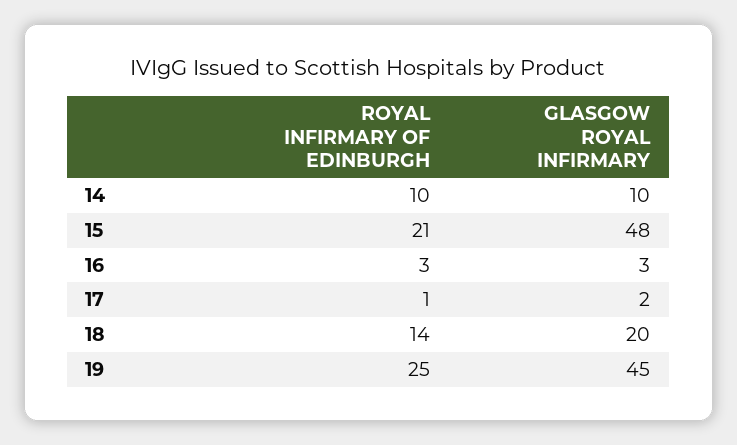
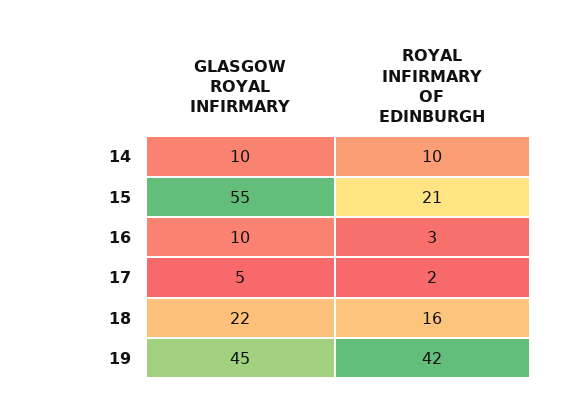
  {
    "ROYAL INFIRMARY OF EDINBURGH": {
      "14": 10,
      "15": 21,
      "16": 3,
-     "17": 1,
+     "17": 2,
-     "18": 14,
+     "18": 16,
-     "19": 25
+     "19": 42
    },
    "GLASGOW ROYAL INFIRMARY": {
      "14": 10,
-     "15": 48,
+     "15": 55,
-     "16": 3,
+     "16": 10,
-     "17": 2,
+     "17": 5,
-     "18": 20,
+     "18": 22,
      "19": 45
    }
  }

